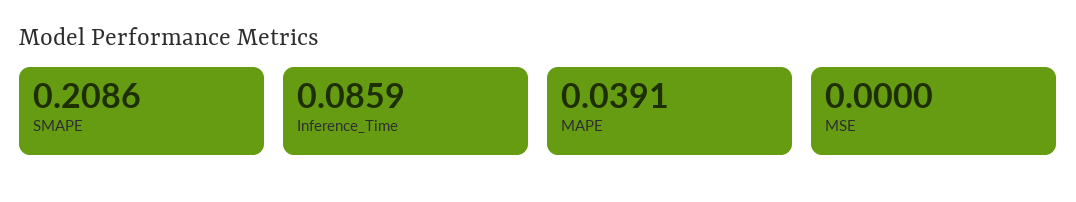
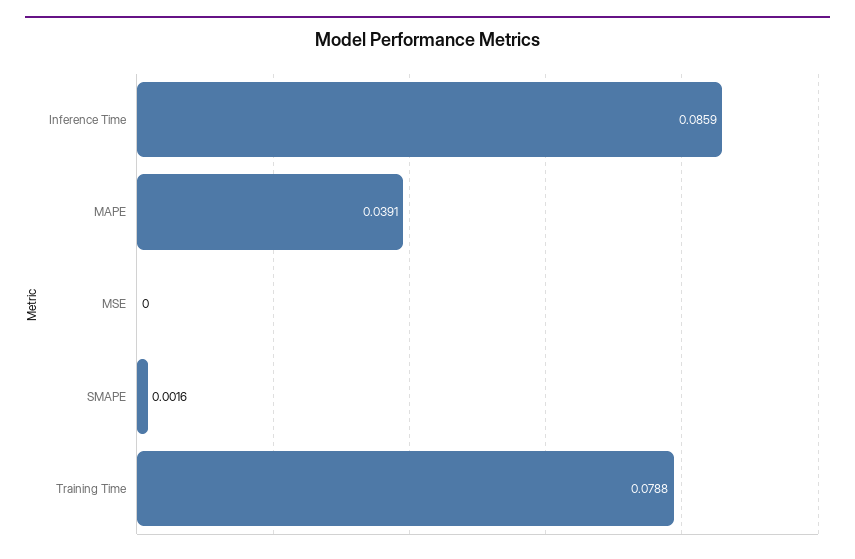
  {
-   "SMAPE": 0.2086,
+   "SMAPE": 0.0016,
    "Inference_Time": 0.0859,
    "MAPE": 0.0391,
-   "MSE": 0
+   "MSE": 0,
+   "Training Time": 0.0788
  }

